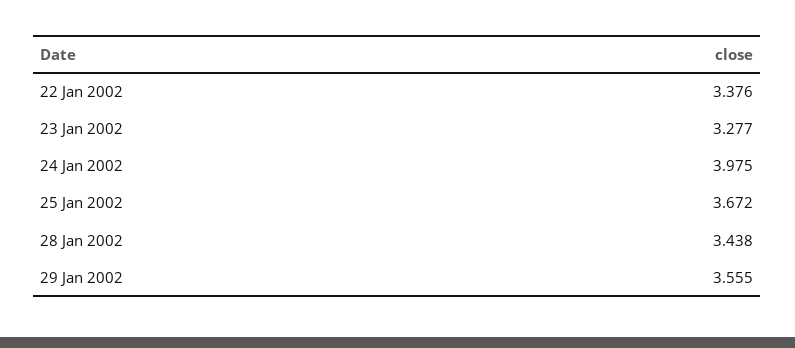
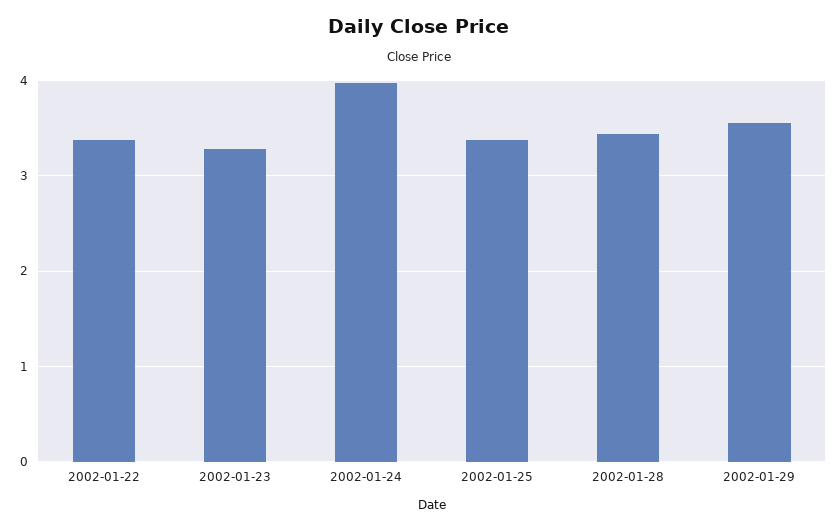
  {
    "22 Jan 2002": 3.376,
    "23 Jan 2002": 3.277,
    "24 Jan 2002": 3.975,
-   "25 Jan 2002": 3.672,
+   "25 Jan 2002": 3.4,
    "28 Jan 2002": 3.438,
    "29 Jan 2002": 3.555
  }

